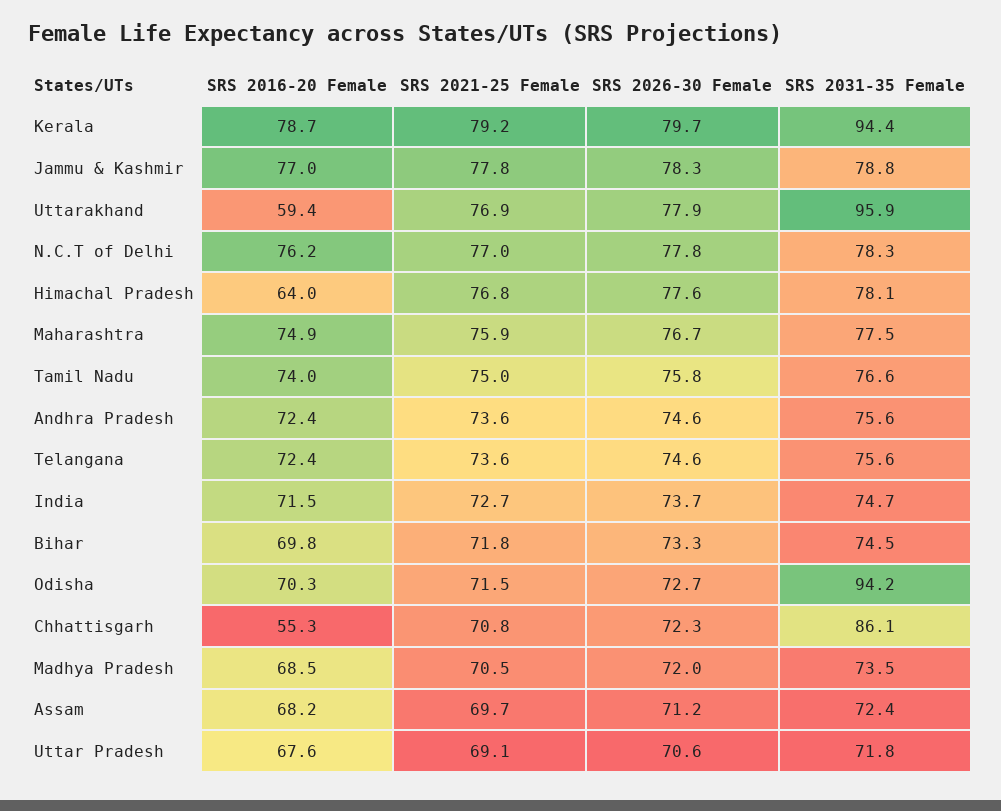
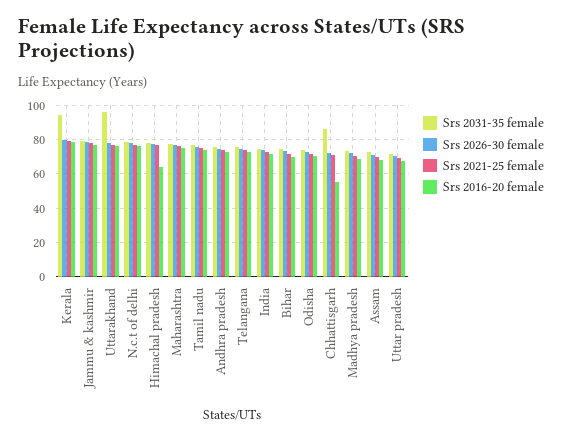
  {
    "SRS 2016-20 Female": {
      "Kerala": 78.7,
      "Jammu & Kashmir": 77,
-     "Uttarakhand": 59.4,
+     "Uttarakhand": 75,
      "N.C.T of Delhi": 76.2,
      "Himachal Pradesh": 64,
      "Maharashtra": 74.9,
      "Tamil Nadu": 74,
      "Andhra Pradesh": 72.4,
      "Telangana": 72.4,
      "India": 71.5,
      "Bihar": 69.8,
      "Odisha": 70.3,
      "Chhattisgarh": 55.3,
      "Madhya Pradesh": 68.5,
      "Assam": 68.2,
      "Uttar Pradesh": 67.6
    },
    "SRS 2021-25 Female": {
      "Kerala": 79.2,
      "Jammu & Kashmir": 77.8,
      "Uttarakhand": 76.9,
      "N.C.T of Delhi": 77,
      "Himachal Pradesh": 76.8,
      "Maharashtra": 75.9,
      "Tamil Nadu": 75,
      "Andhra Pradesh": 73.6,
      "Telangana": 73.6,
      "India": 72.7,
      "Bihar": 71.8,
      "Odisha": 71.5,
      "Chhattisgarh": 70.8,
      "Madhya Pradesh": 70.5,
      "Assam": 69.7,
      "Uttar Pradesh": 69.1
    },
    "SRS 2026-30 Female": {
      "Kerala": 79.7,
      "Jammu & Kashmir": 78.3,
      "Uttarakhand": 77.9,
      "N.C.T of Delhi": 77.8,
      "Himachal Pradesh": 77.6,
      "Maharashtra": 76.7,
      "Tamil Nadu": 75.8,
      "Andhra Pradesh": 74.6,
      "Telangana": 74.6,
      "India": 73.7,
      "Bihar": 73.3,
      "Odisha": 72.7,
      "Chhattisgarh": 72.3,
      "Madhya Pradesh": 72,
      "Assam": 71.2,
      "Uttar Pradesh": 70.6
    },
    "SRS 2031-35 Female": {
      "Kerala": 94.4,
      "Jammu & Kashmir": 78.8,
      "Uttarakhand": 95.9,
      "N.C.T of Delhi": 78.3,
      "Himachal Pradesh": 78.1,
      "Maharashtra": 77.5,
      "Tamil Nadu": 76.6,
      "Andhra Pradesh": 75.6,
      "Telangana": 75.6,
      "India": 74.7,
      "Bihar": 74.5,
-     "Odisha": 94.2,
+     "Odisha": 75,
      "Chhattisgarh": 86.1,
      "Madhya Pradesh": 73.5,
      "Assam": 72.4,
      "Uttar Pradesh": 71.8
    }
  }

